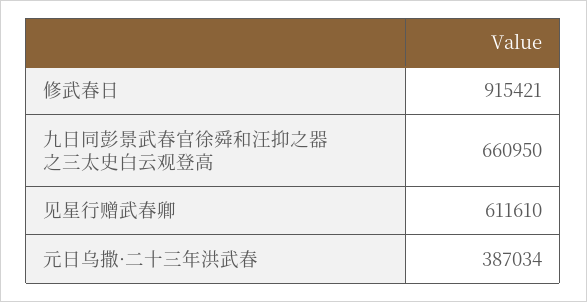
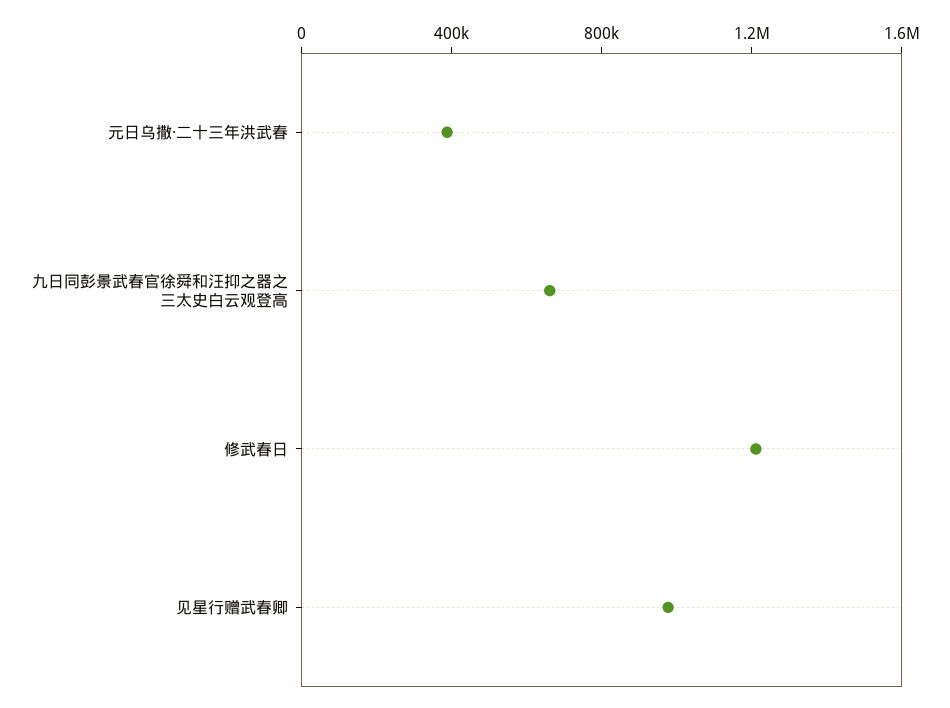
  {
-   "修武春日": 915421,
+   "修武春日": 1200000,
    "九日同彭景武春官徐舜和汪抑之器之三太史白云观登高": 660950,
-   "见星行赠武春卿": 611610,
+   "见星行赠武春卿": 1000000,
    "元日乌撒·二十三年洪武春": 387034
  }

